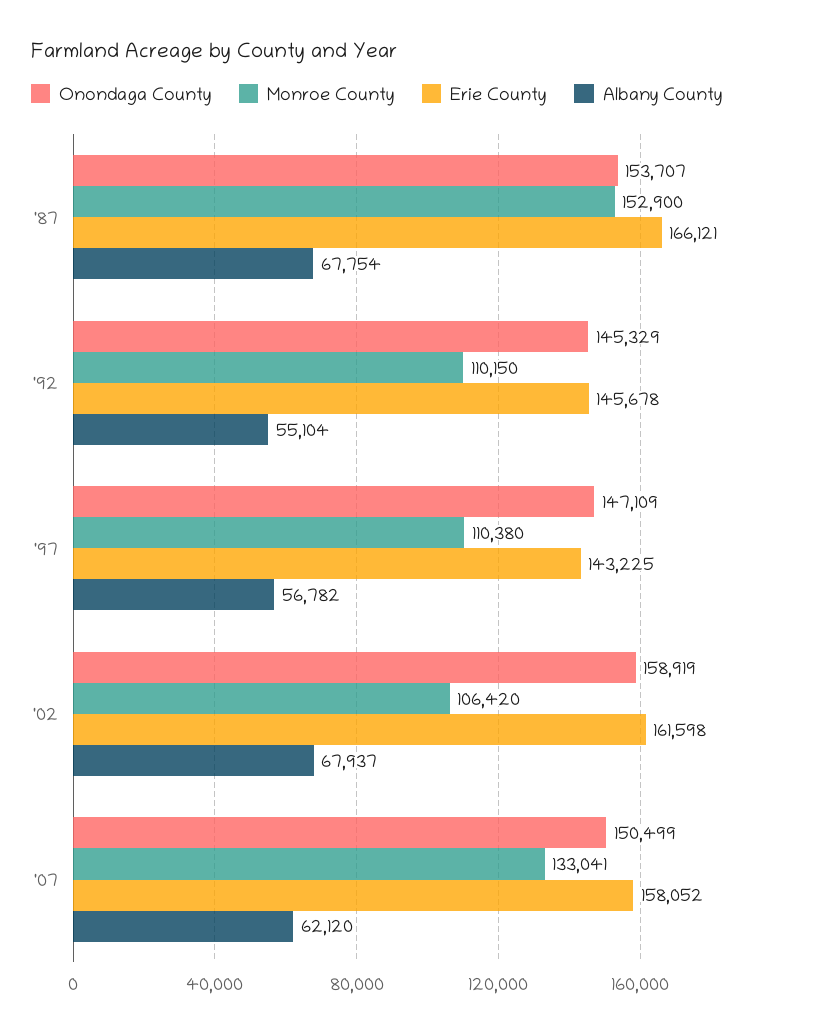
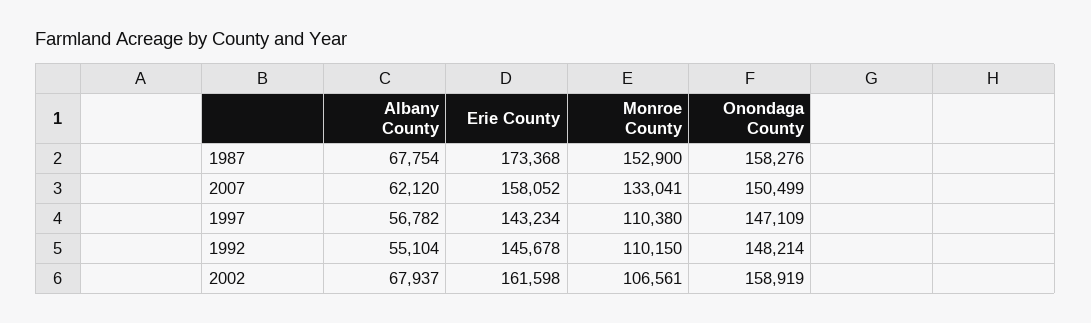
  {
    "Onondaga County": {
-     "'87": 153707,
+     "'87": 158276,
-     "'92": 145329,
+     "'92": 148214,
      "'97": 147109,
      "'02": 158919,
      "'07": 150499
    },
    "Monroe County": {
      "'87": 152900,
      "'92": 110150,
      "'97": 110380,
-     "'02": 106420,
+     "'02": 106561,
      "'07": 133041
    },
    "Erie County": {
-     "'87": 166121,
+     "'87": 173368,
      "'92": 145678,
-     "'97": 143225,
+     "'97": 143234,
      "'02": 161598,
      "'07": 158052
    },
    "Albany County": {
      "'87": 67754,
      "'92": 55104,
      "'97": 56782,
      "'02": 67937,
      "'07": 62120
    }
  }

